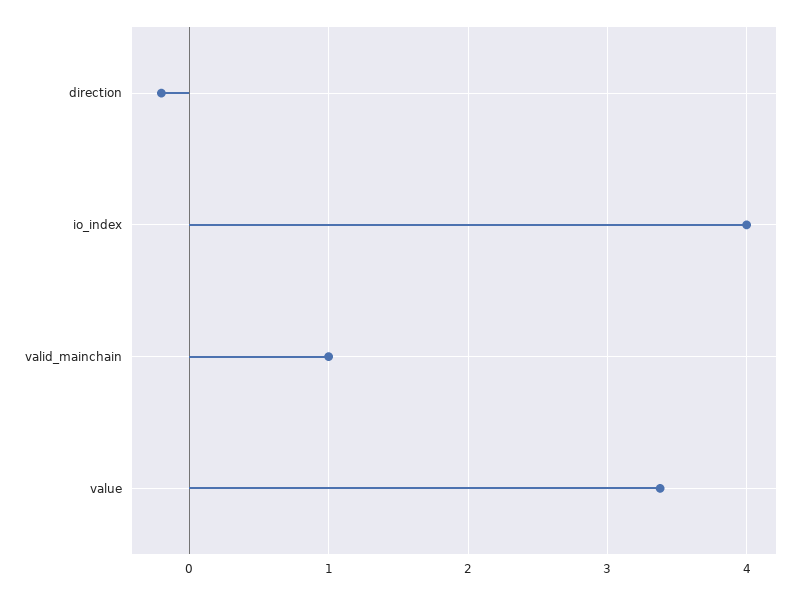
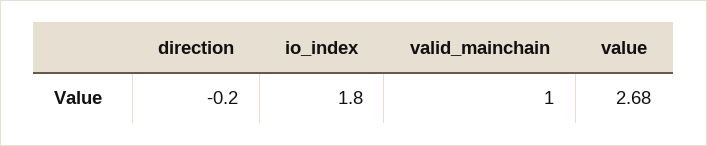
  {
    "direction": -0.2,
-   "io_index": 4,
+   "io_index": 1.8,
    "valid_mainchain": 1,
-   "value": 3.4
+   "value": 2.68
  }

